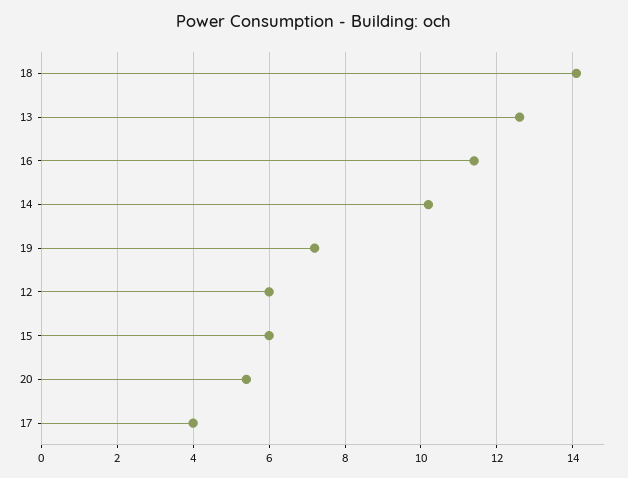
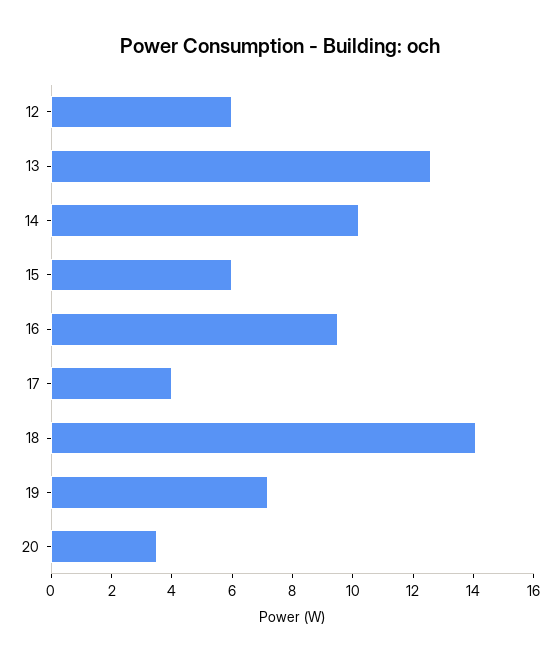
  {
    "18": 14,
    "13": 12.5,
-   "16": 11.5,
+   "16": 9.5,
    "14": 10,
    "19": 7,
    "12": 6,
    "15": 6,
-   "20": 5.5,
+   "20": 3.5,
    "17": 4
  }

